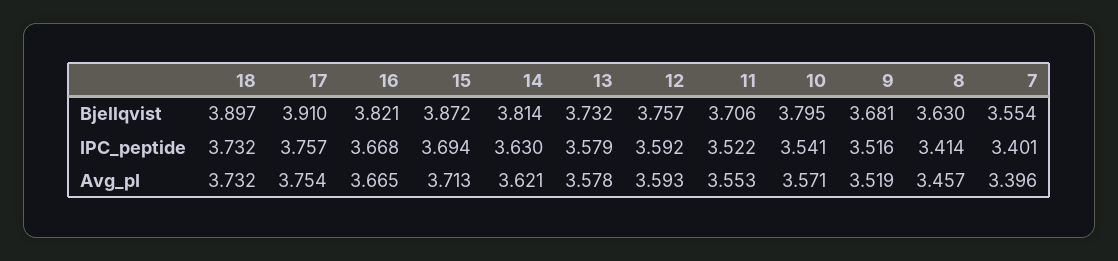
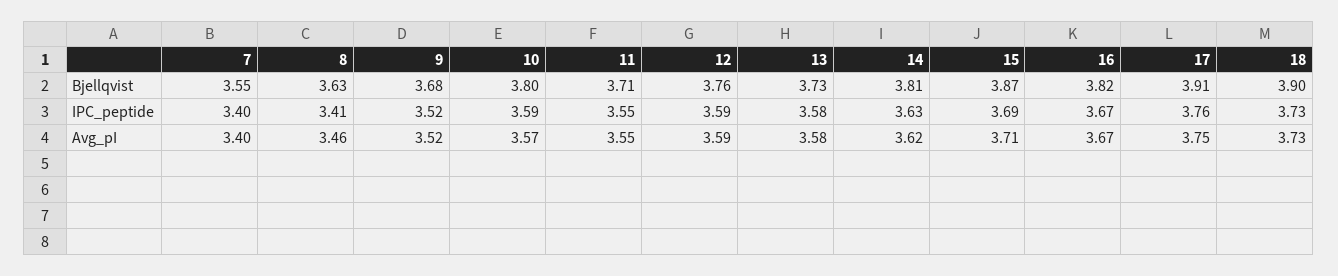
  {
    "18": {
      "Bjellqvist": 3.897,
      "IPC_peptide": 3.732,
      "Avg_pI": 3.732
    },
    "17": {
      "Bjellqvist": 3.91,
      "IPC_peptide": 3.757,
      "Avg_pI": 3.754
    },
    "16": {
      "Bjellqvist": 3.821,
      "IPC_peptide": 3.668,
      "Avg_pI": 3.665
    },
    "15": {
      "Bjellqvist": 3.872,
      "IPC_peptide": 3.694,
      "Avg_pI": 3.713
    },
    "14": {
      "Bjellqvist": 3.814,
      "IPC_peptide": 3.63,
      "Avg_pI": 3.621
    },
    "13": {
      "Bjellqvist": 3.732,
      "IPC_peptide": 3.579,
      "Avg_pI": 3.578
    },
    "12": {
      "Bjellqvist": 3.757,
      "IPC_peptide": 3.592,
      "Avg_pI": 3.593
    },
    "11": {
      "Bjellqvist": 3.706,
-     "IPC_peptide": 3.522,
+     "IPC_peptide": 3.55,
      "Avg_pI": 3.553
    },
    "10": {
      "Bjellqvist": 3.795,
-     "IPC_peptide": 3.541,
+     "IPC_peptide": 3.59,
      "Avg_pI": 3.571
    },
    "9": {
      "Bjellqvist": 3.681,
      "IPC_peptide": 3.516,
      "Avg_pI": 3.519
    },
    "8": {
      "Bjellqvist": 3.63,
      "IPC_peptide": 3.414,
      "Avg_pI": 3.457
    },
    "7": {
      "Bjellqvist": 3.554,
      "IPC_peptide": 3.401,
      "Avg_pI": 3.396
    }
  }

